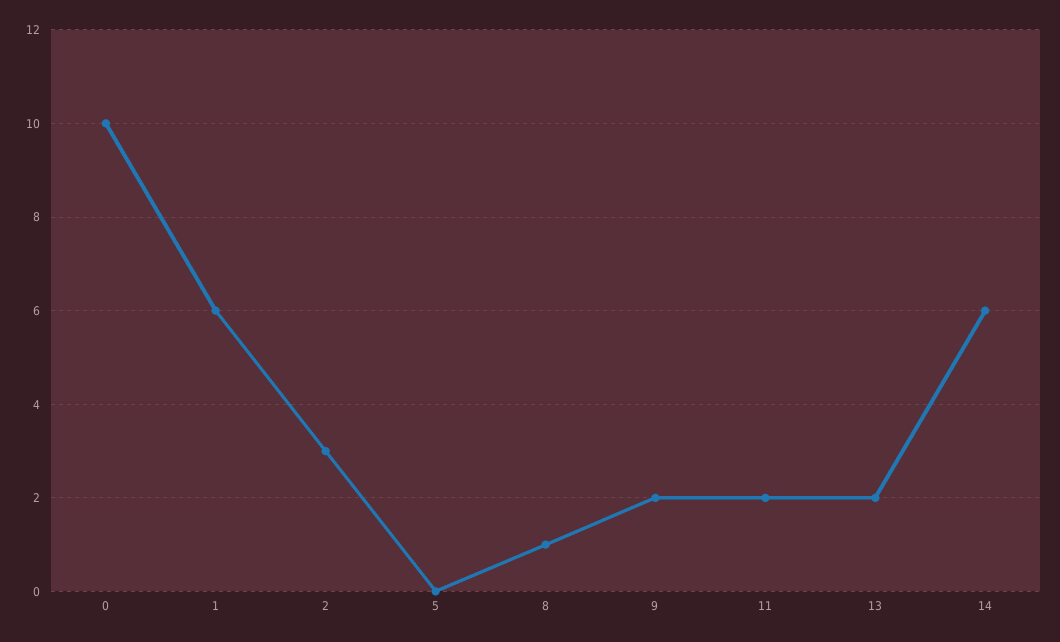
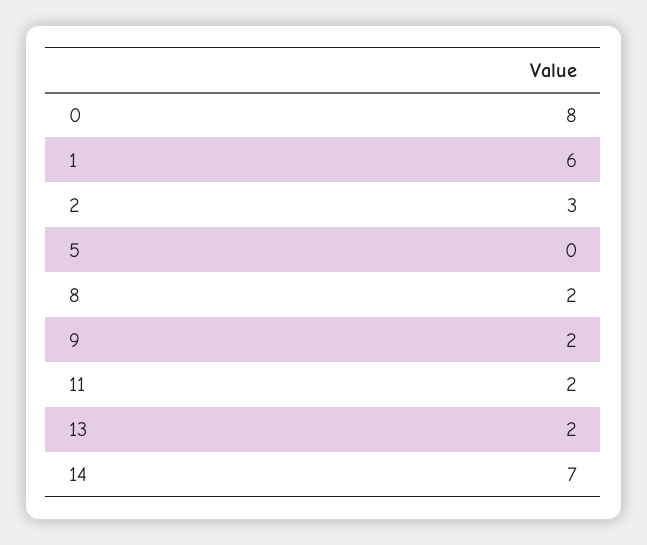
  {
-   "0": 10,
+   "0": 8,
    "1": 6,
    "2": 3,
    "5": 0,
-   "8": 1,
+   "8": 2,
    "9": 2,
    "11": 2,
    "13": 2,
-   "14": 6
+   "14": 7
  }

